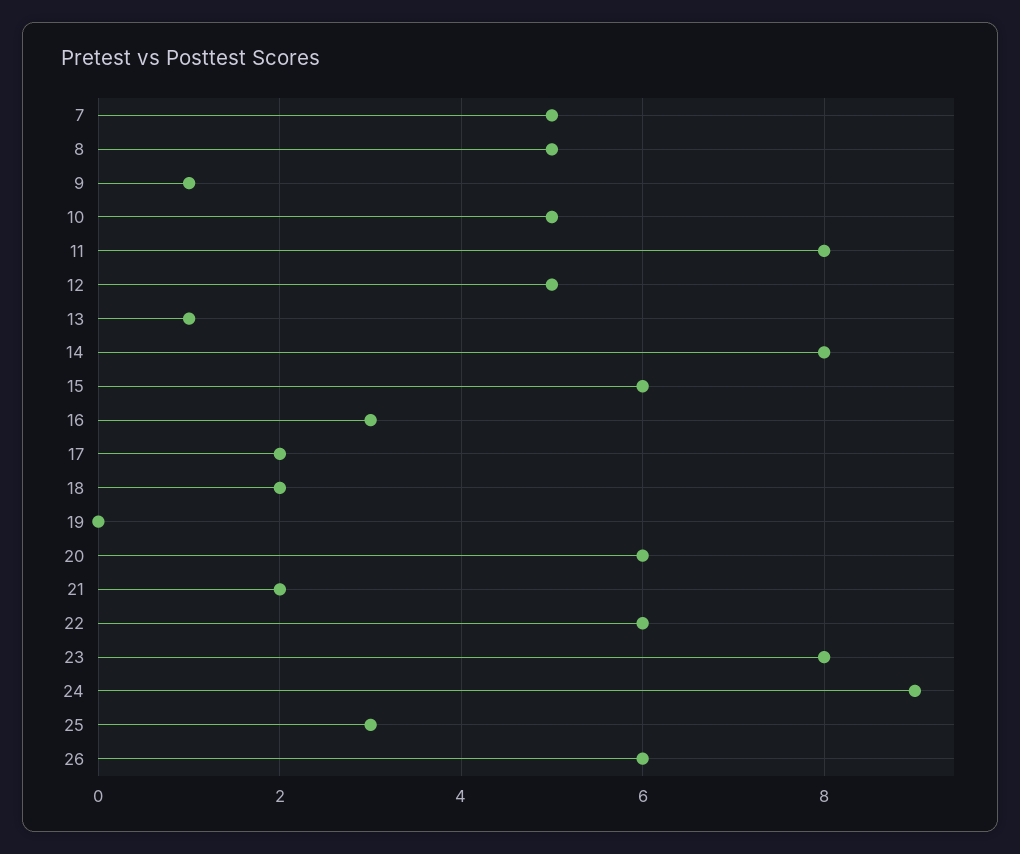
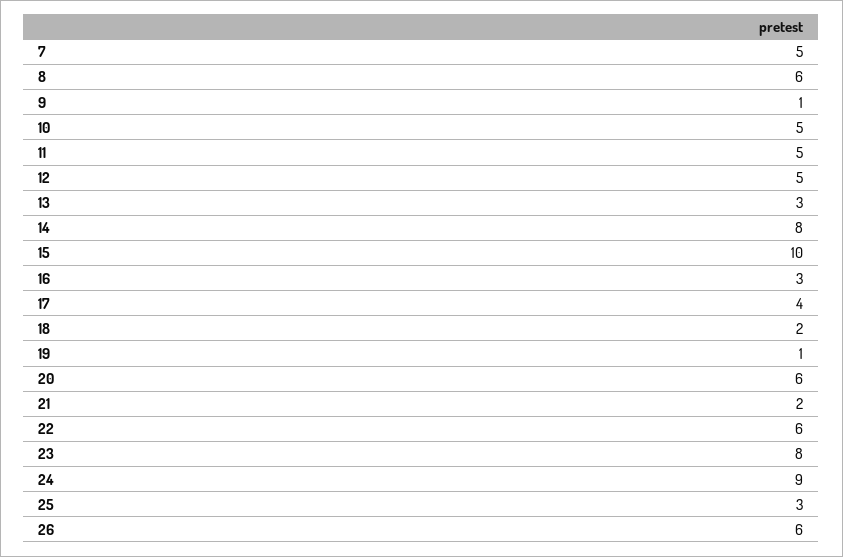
  {
    "7": 5,
-   "8": 5,
+   "8": 6,
    "9": 1,
    "10": 5,
-   "11": 8,
+   "11": 5,
    "12": 5,
-   "13": 1,
+   "13": 3,
    "14": 8,
-   "15": 6,
+   "15": 10,
    "16": 3,
-   "17": 2,
+   "17": 4,
    "18": 2,
-   "19": 0,
+   "19": 1,
    "20": 6,
    "21": 2,
    "22": 6,
    "23": 8,
    "24": 9,
    "25": 3,
    "26": 6
  }

